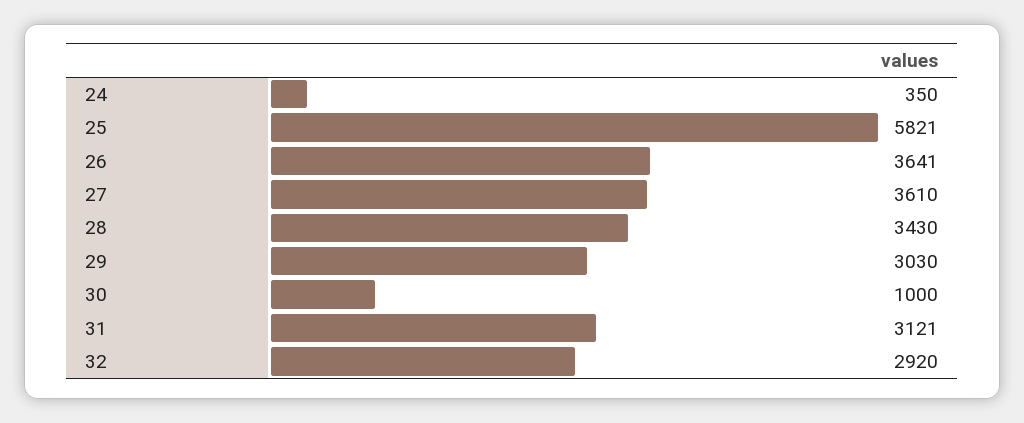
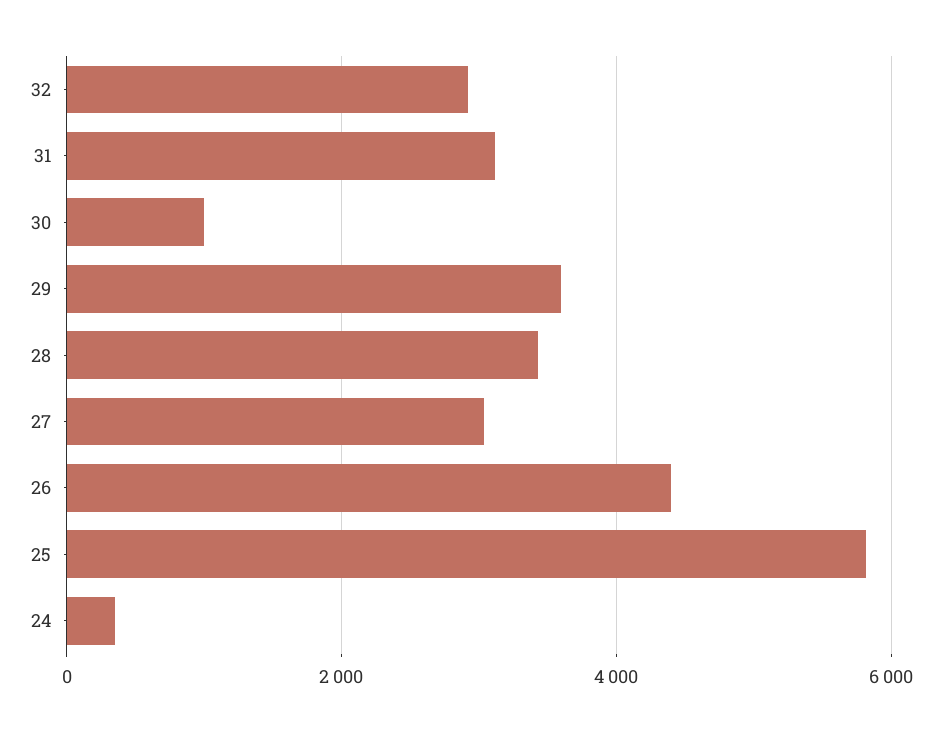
  {
    "24": 350,
    "25": 5821,
-   "26": 3641,
+   "26": 4400,
-   "27": 3610,
+   "27": 3000,
    "28": 3430,
-   "29": 3030,
+   "29": 3600,
    "30": 1000,
    "31": 3121,
    "32": 2920
  }

